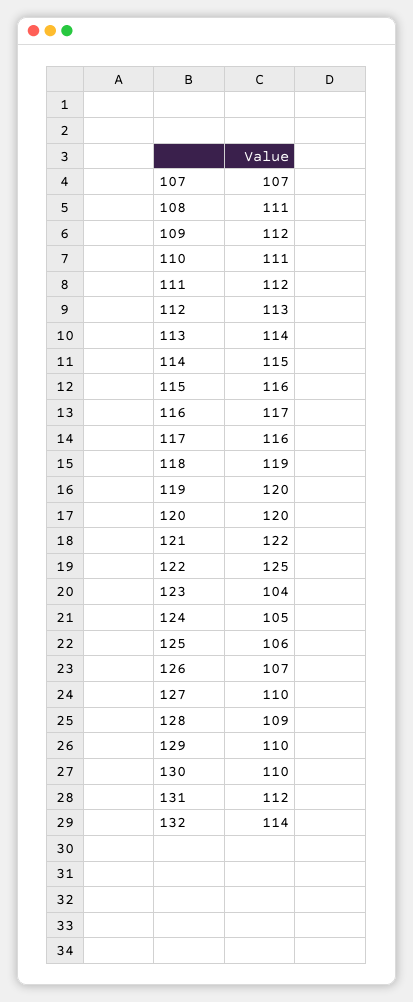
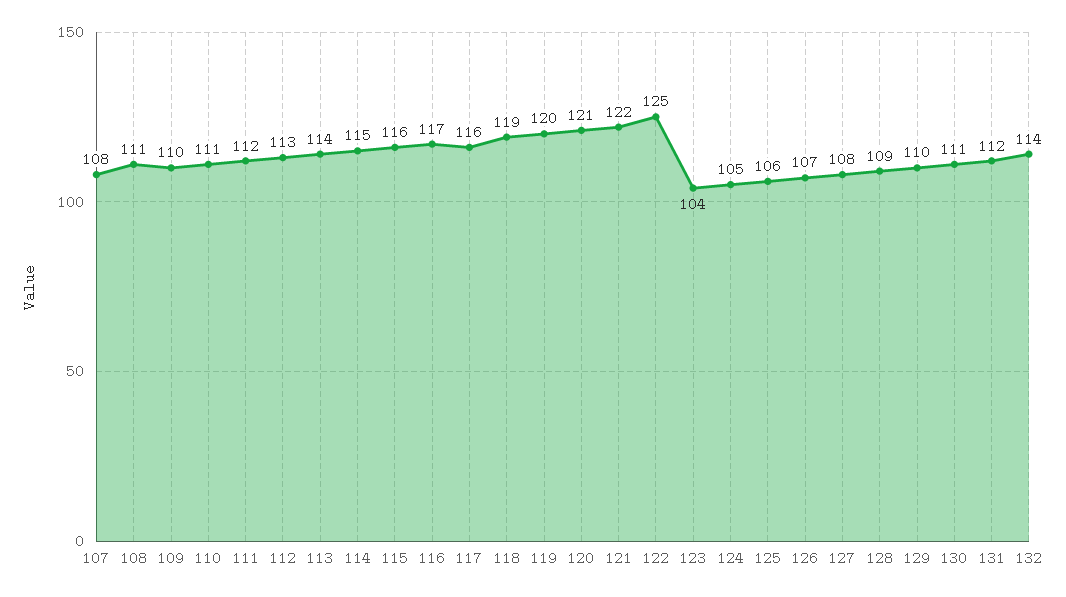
  {
-   "107": 107,
+   "107": 108,
    "108": 111,
-   "109": 112,
+   "109": 110,
    "110": 111,
    "111": 112,
    "112": 113,
    "113": 114,
    "114": 115,
    "115": 116,
    "116": 117,
    "117": 116,
    "118": 119,
    "119": 120,
-   "120": 120,
+   "120": 121,
    "121": 122,
    "122": 125,
    "123": 104,
    "124": 105,
    "125": 106,
    "126": 107,
-   "127": 110,
+   "127": 108,
    "128": 109,
    "129": 110,
-   "130": 110,
+   "130": 111,
    "131": 112,
    "132": 114
  }

